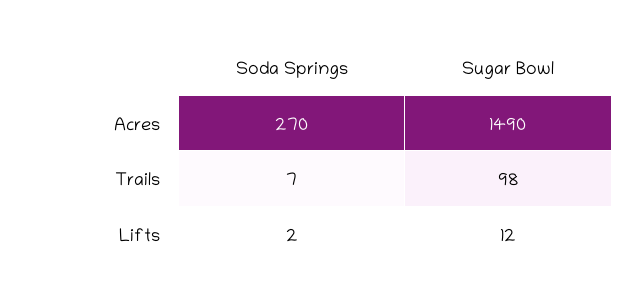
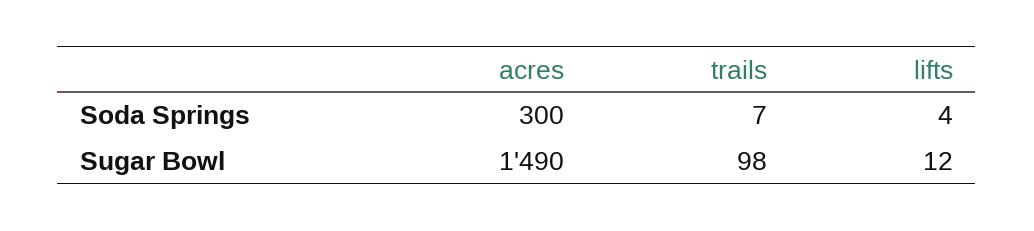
  {
    "Soda Springs": {
-     "Acres": 270,
+     "Acres": 300,
      "Trails": 7,
-     "Lifts": 2
+     "Lifts": 4
    },
    "Sugar Bowl": {
      "Acres": 1490,
      "Trails": 98,
      "Lifts": 12
    }
  }

